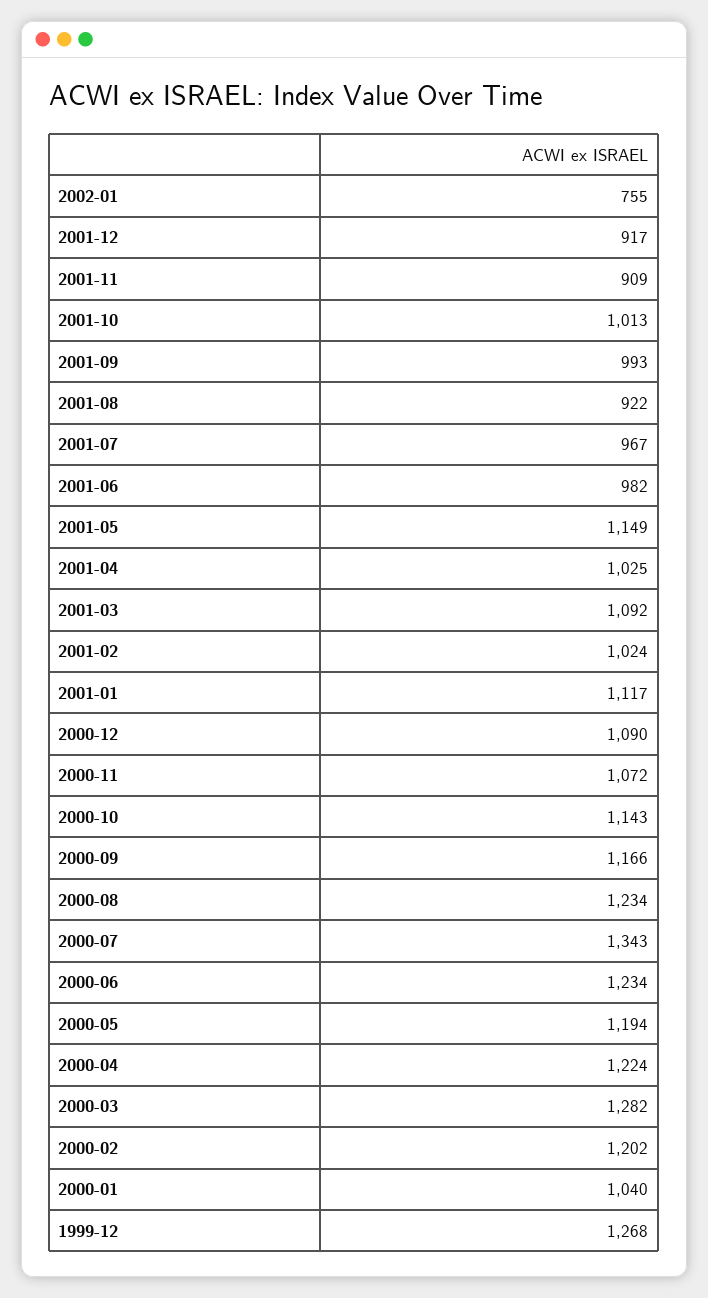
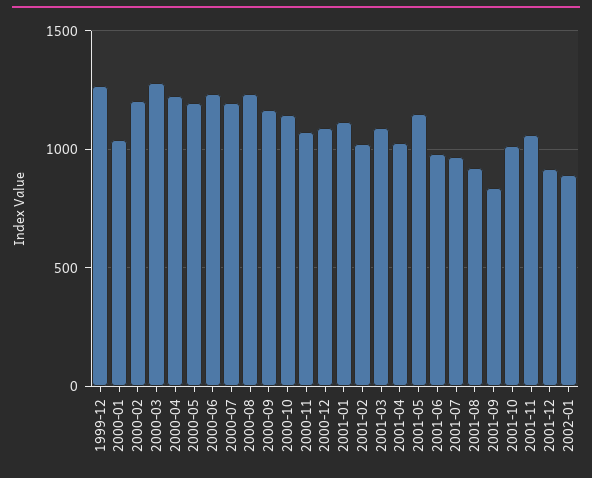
  {
-   "2002-01": 755,
+   "2002-01": 900,
    "2001-12": 917,
-   "2001-11": 909,
+   "2001-11": 1050,
    "2001-10": 1013,
-   "2001-09": 993,
+   "2001-09": 850,
    "2001-08": 922,
    "2001-07": 967,
    "2001-06": 982,
    "2001-05": 1149,
    "2001-04": 1025,
    "2001-03": 1092,
    "2001-02": 1024,
    "2001-01": 1117,
    "2000-12": 1090,
    "2000-11": 1072,
    "2000-10": 1143,
    "2000-09": 1166,
    "2000-08": 1234,
-   "2000-07": 1343,
+   "2000-07": 1200,
    "2000-06": 1234,
    "2000-05": 1194,
    "2000-04": 1224,
    "2000-03": 1282,
    "2000-02": 1202,
    "2000-01": 1040,
    "1999-12": 1268
  }

